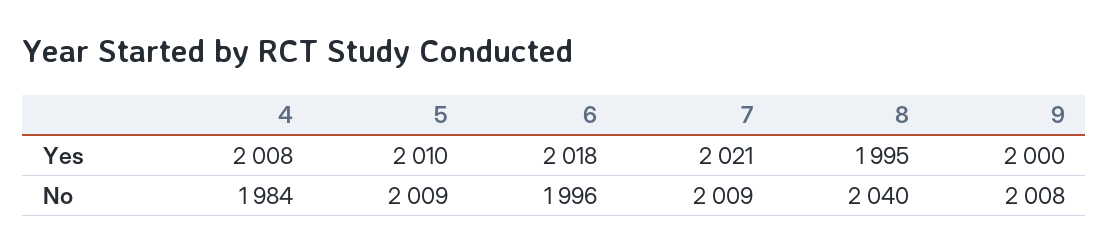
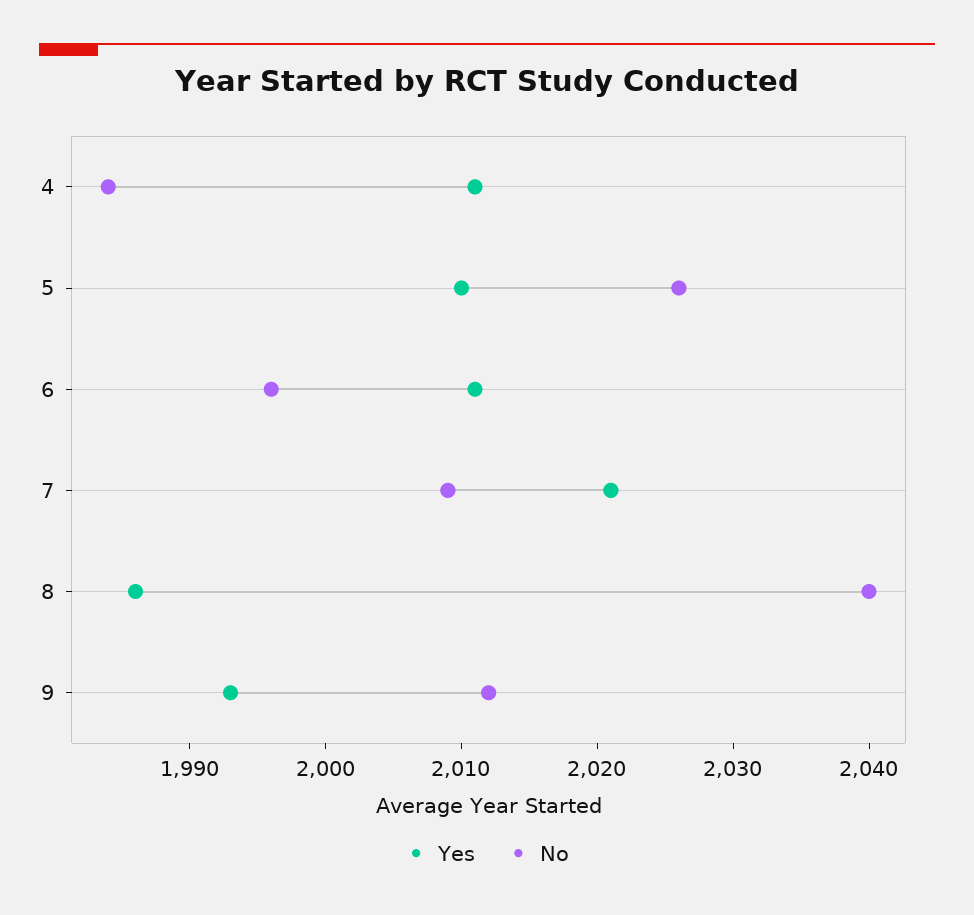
  {
    "Yes": {
-     "4": 2008,
+     "4": 2011,
      "5": 2010,
-     "6": 2018,
+     "6": 2011,
      "7": 2021,
-     "8": 1995,
+     "8": 1986,
-     "9": 2000
+     "9": 1993
    },
    "No": {
      "4": 1984,
-     "5": 2009,
+     "5": 2026,
      "6": 1996,
      "7": 2009,
      "8": 2040,
-     "9": 2008
+     "9": 2012
    }
  }

